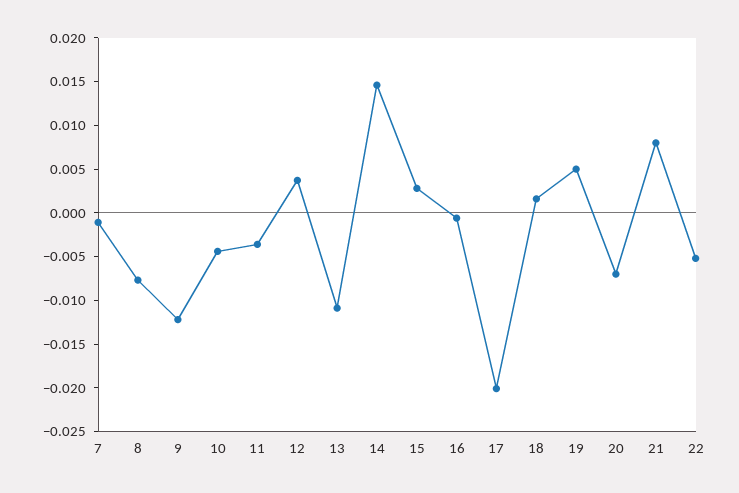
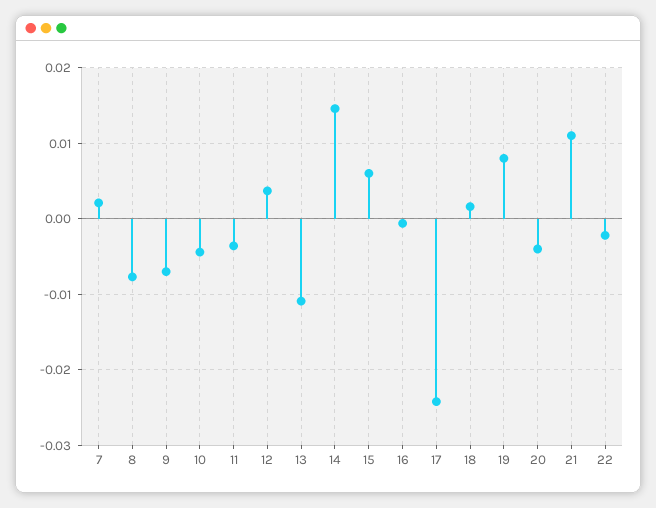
  {
-   "7": -0.001,
+   "7": 0.002,
    "8": -0.008,
-   "9": -0.012,
+   "9": -0.007,
    "10": -0.004,
    "11": -0.004,
    "12": 0.004,
    "13": -0.011,
    "14": 0.015,
-   "15": 0.003,
+   "15": 0.006,
    "16": -0.001,
-   "17": -0.02,
+   "17": -0.024,
    "18": 0.002,
-   "19": 0.005,
+   "19": 0.008,
-   "20": -0.007,
+   "20": -0.004,
-   "21": 0.008,
+   "21": 0.011,
-   "22": -0.005
+   "22": -0.002
  }

